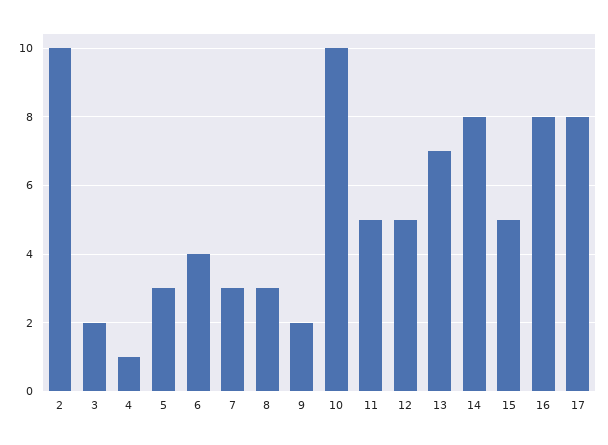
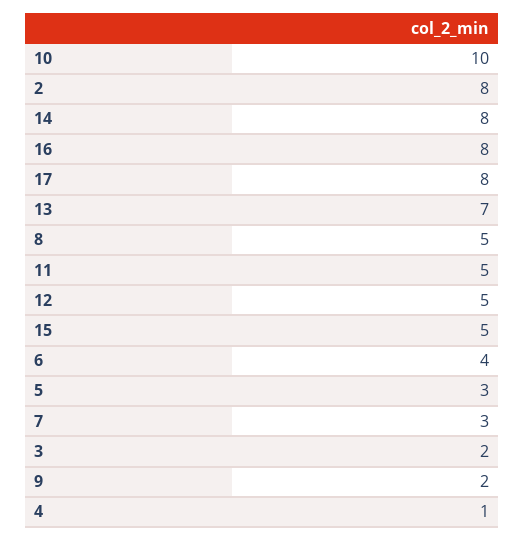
  {
-   "2": 10,
+   "2": 8,
    "3": 2,
    "4": 1,
    "5": 3,
    "6": 4,
    "7": 3,
-   "8": 3,
+   "8": 5,
    "9": 2,
    "10": 10,
    "11": 5,
    "12": 5,
    "13": 7,
    "14": 8,
    "15": 5,
    "16": 8,
    "17": 8
  }

